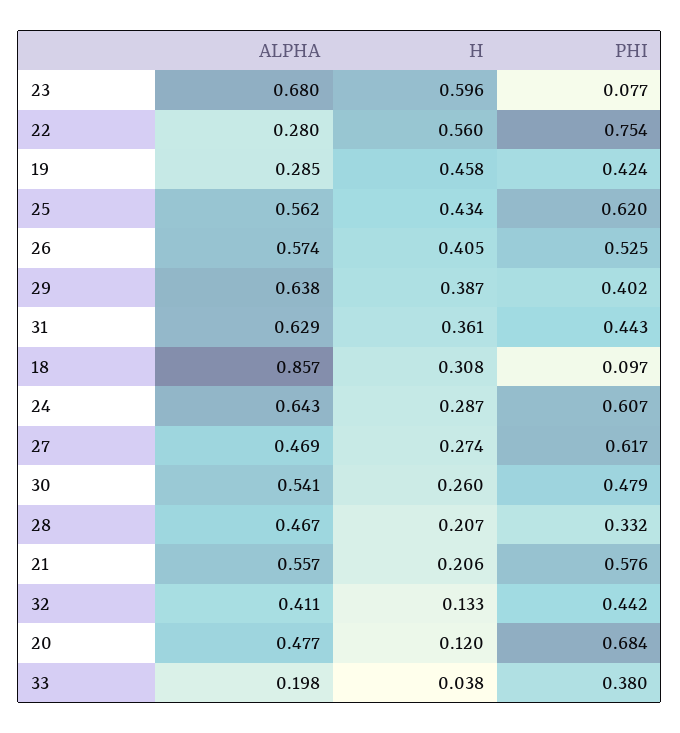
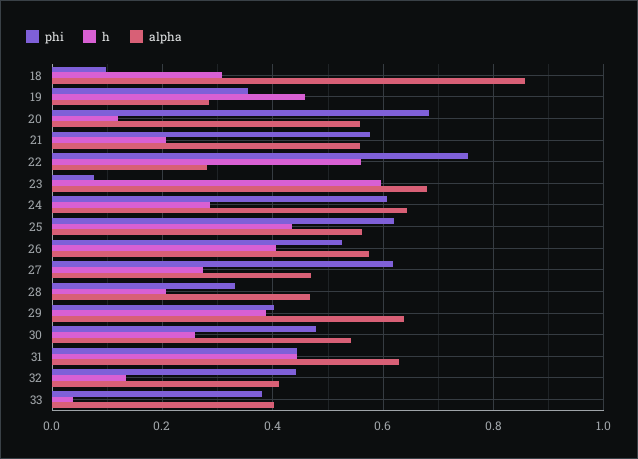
  {
    "ALPHA": {
      "23": 0.68,
      "22": 0.28,
      "19": 0.285,
      "25": 0.562,
      "26": 0.574,
      "29": 0.638,
      "31": 0.629,
      "18": 0.857,
      "24": 0.643,
      "27": 0.469,
      "30": 0.541,
      "28": 0.467,
      "21": 0.557,
      "32": 0.411,
-     "20": 0.477,
+     "20": 0.56,
-     "33": 0.198
+     "33": 0.4
    },
    "H": {
      "23": 0.596,
      "22": 0.56,
      "19": 0.458,
      "25": 0.434,
      "26": 0.405,
      "29": 0.387,
-     "31": 0.361,
+     "31": 0.44,
      "18": 0.308,
      "24": 0.287,
      "27": 0.274,
      "30": 0.26,
      "28": 0.207,
      "21": 0.206,
      "32": 0.133,
      "20": 0.12,
      "33": 0.038
    },
    "PHI": {
      "23": 0.077,
      "22": 0.754,
-     "19": 0.424,
+     "19": 0.36,
      "25": 0.62,
      "26": 0.525,
      "29": 0.402,
      "31": 0.443,
      "18": 0.097,
      "24": 0.607,
      "27": 0.617,
      "30": 0.479,
      "28": 0.332,
      "21": 0.576,
      "32": 0.442,
      "20": 0.684,
      "33": 0.38
    }
  }

